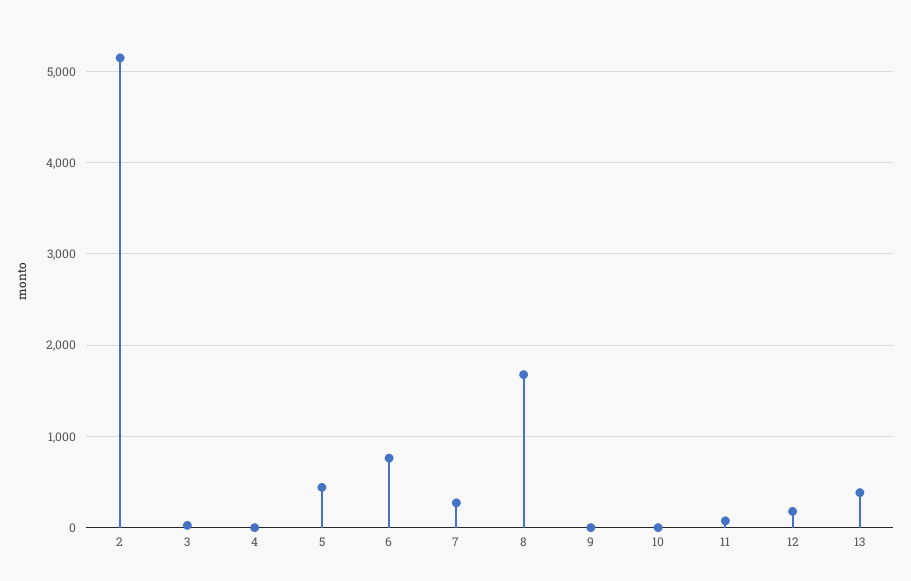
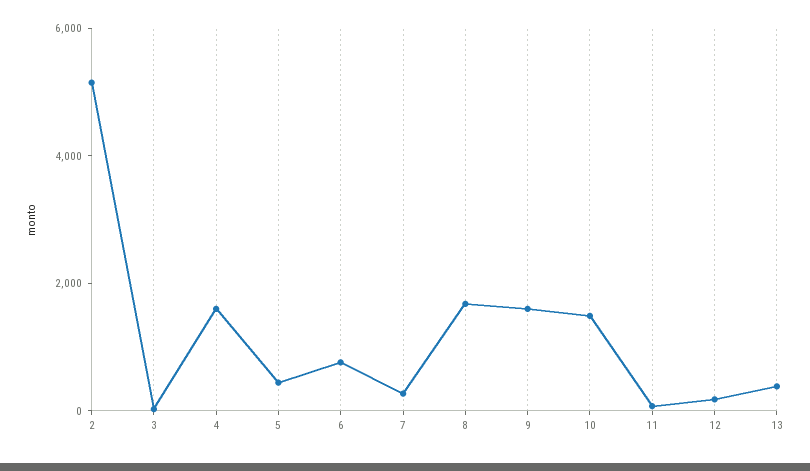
  {
    "2": 5100,
    "3": 0,
-   "4": 0,
+   "4": 1500,
    "5": 400,
    "6": 800,
    "7": 300,
    "8": 1700,
-   "9": 0,
+   "9": 1500,
-   "10": 0,
+   "10": 1500,
    "11": 100,
    "12": 200,
    "13": 400
  }

